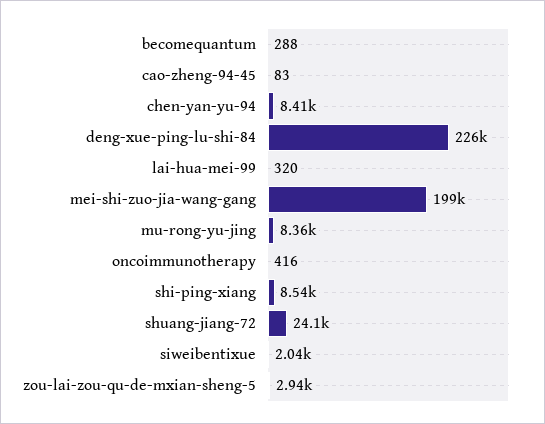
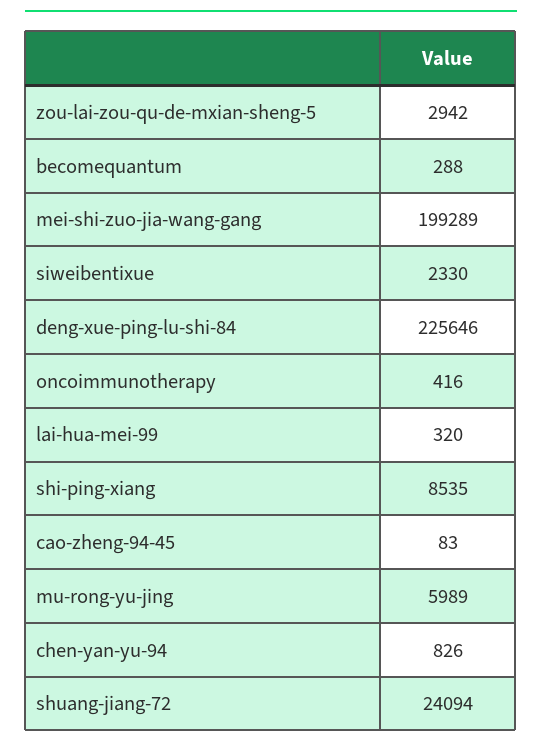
  {
    "becomequantum": 288,
    "cao-zheng-94-45": 83,
-   "chen-yan-yu-94": 8410,
+   "chen-yan-yu-94": 826,
    "deng-xue-ping-lu-shi-84": 225646,
    "lai-hua-mei-99": 320,
    "mei-shi-zuo-jia-wang-gang": 199289,
-   "mu-rong-yu-jing": 8360,
+   "mu-rong-yu-jing": 5989,
    "oncoimmunotherapy": 416,
    "shi-ping-xiang": 8535,
    "shuang-jiang-72": 24094,
-   "siweibentixue": 2040,
+   "siweibentixue": 2330,
    "zou-lai-zou-qu-de-mxian-sheng-5": 2942
  }

